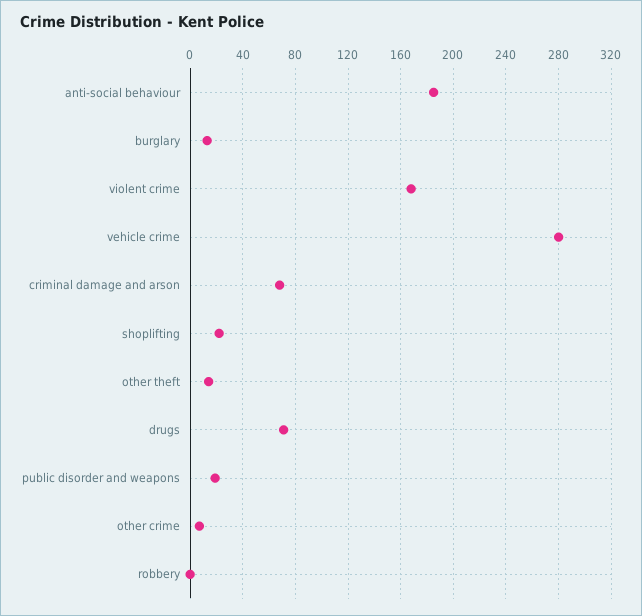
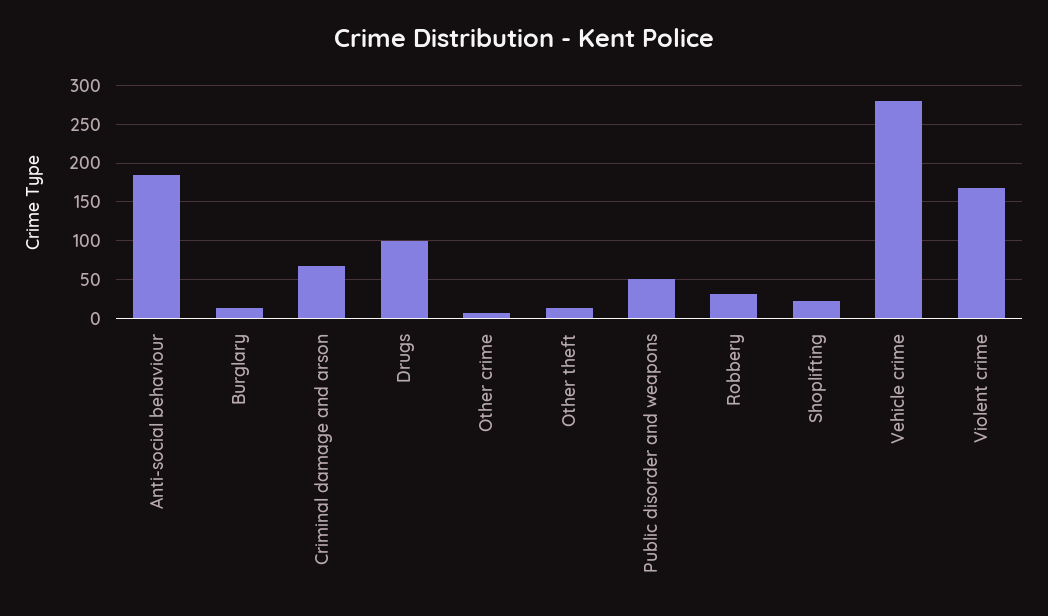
  {
    "anti-social behaviour": 185,
    "burglary": 15,
    "violent crime": 170,
    "vehicle crime": 280,
    "criminal damage and arson": 70,
    "shoplifting": 20,
    "other theft": 15,
-   "drugs": 70,
+   "drugs": 100,
-   "public disorder and weapons": 20,
+   "public disorder and weapons": 50,
    "other crime": 5,
-   "robbery": 0
+   "robbery": 30
  }

